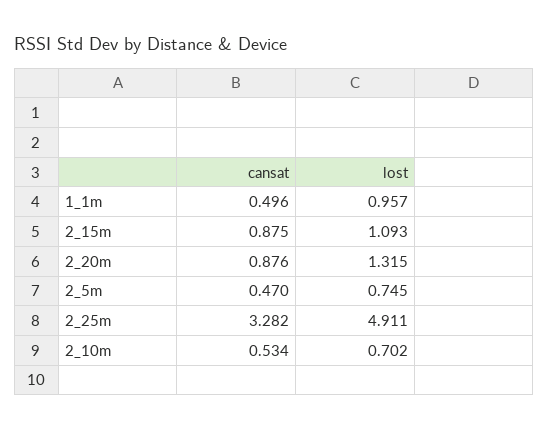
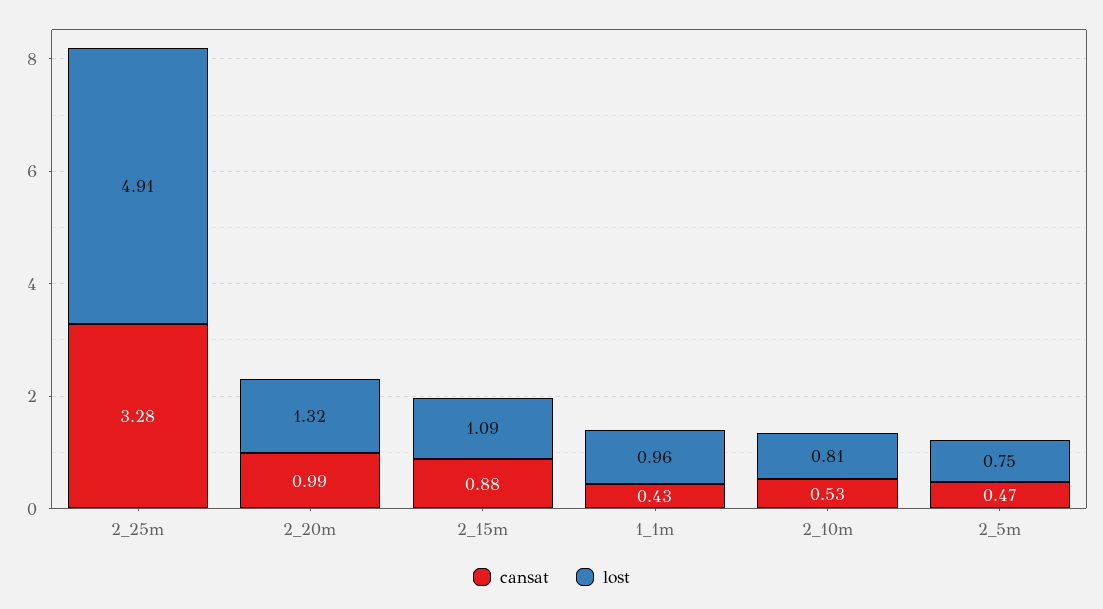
  {
    "cansat": {
-     "1_1m": 0.496,
+     "1_1m": 0.43,
      "2_15m": 0.875,
-     "2_20m": 0.876,
+     "2_20m": 0.99,
      "2_5m": 0.47,
      "2_25m": 3.282,
      "2_10m": 0.534
    },
    "lost": {
      "1_1m": 0.957,
      "2_15m": 1.093,
      "2_20m": 1.315,
      "2_5m": 0.745,
      "2_25m": 4.911,
-     "2_10m": 0.702
+     "2_10m": 0.81
    }
  }

